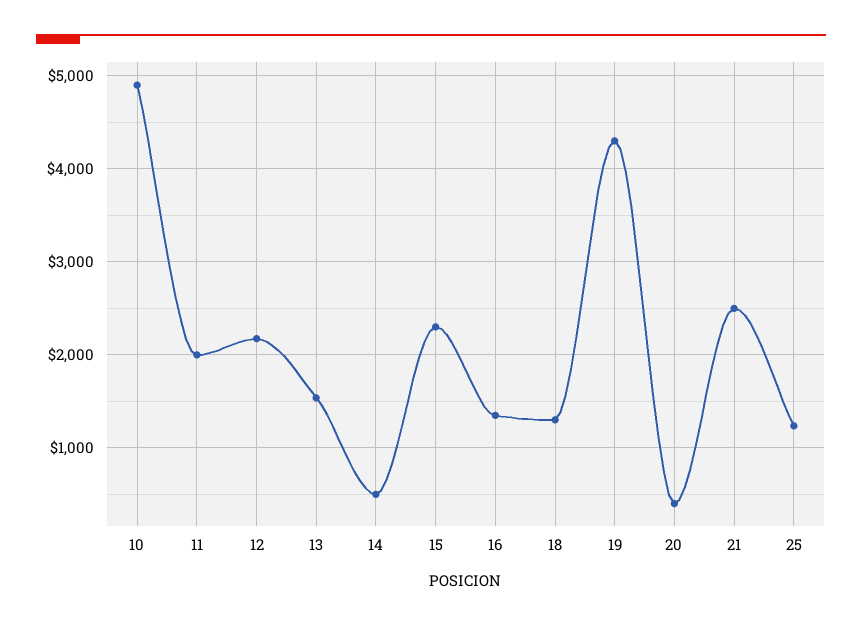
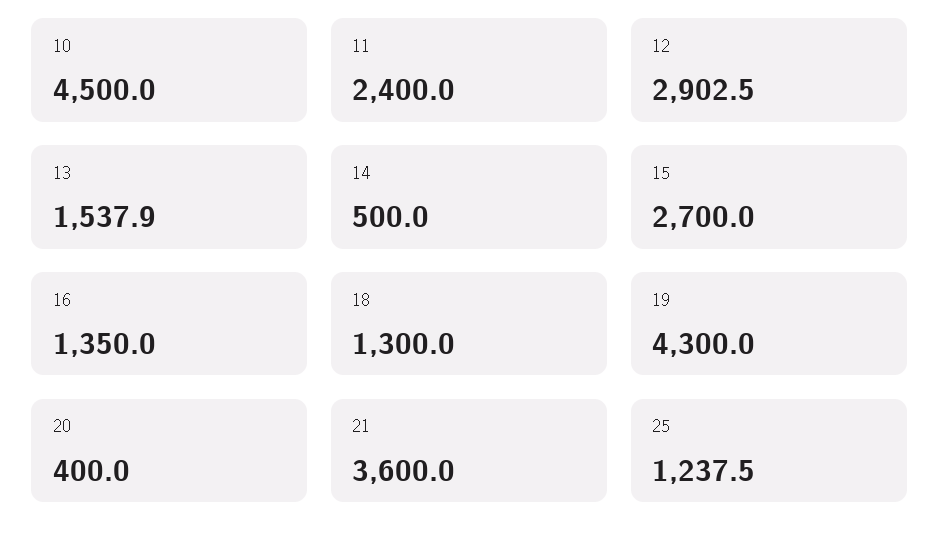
  {
-   "10": 4900,
+   "10": 4500,
-   "11": 2000,
+   "11": 2400,
-   "12": 2200,
+   "12": 2902.5,
    "13": 1537.9,
    "14": 500,
-   "15": 2300,
+   "15": 2700,
    "16": 1350,
    "18": 1300,
    "19": 4300,
    "20": 400,
-   "21": 2500,
+   "21": 3600,
    "25": 1237.5
  }

